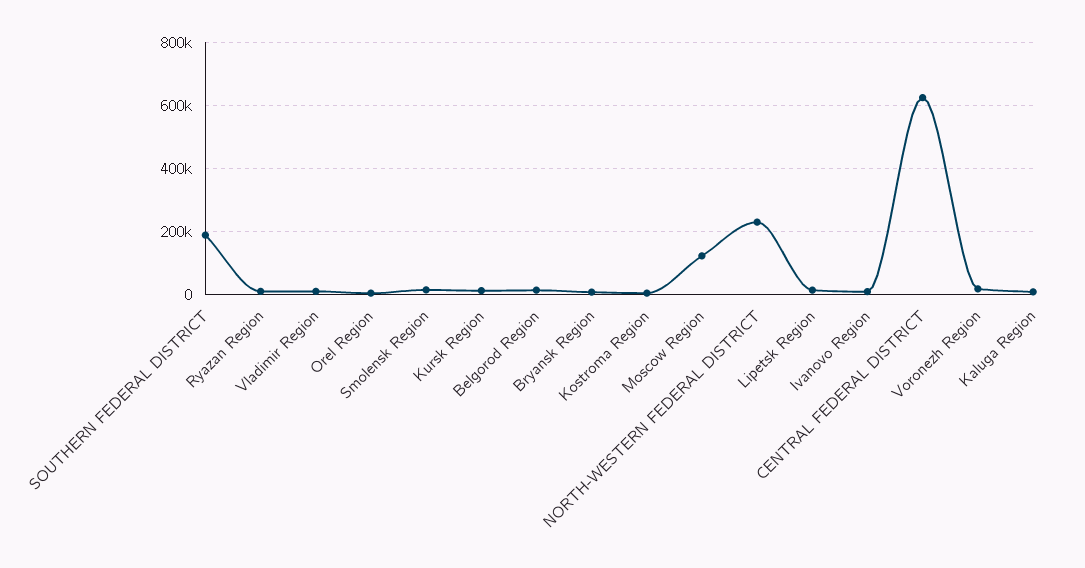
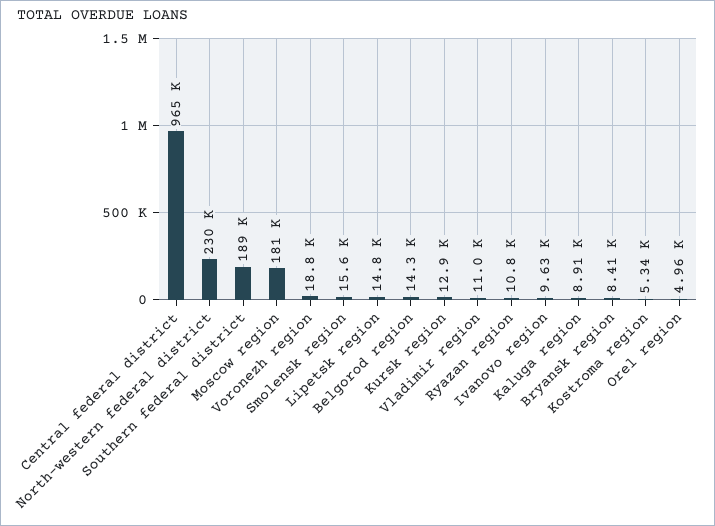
  {
    "SOUTHERN FEDERAL DISTRICT": 189000,
    "Ryazan Region": 10800,
    "Vladimir Region": 11000,
    "Orel Region": 4960,
    "Smolensk Region": 15600,
    "Kursk Region": 12900,
    "Belgorod Region": 14300,
    "Bryansk Region": 8410,
    "Kostroma Region": 5340,
-   "Moscow Region": 120000,
+   "Moscow Region": 181000,
    "NORTH-WESTERN FEDERAL DISTRICT": 230000,
    "Lipetsk Region": 14800,
    "Ivanovo Region": 9630,
-   "CENTRAL FEDERAL DISTRICT": 620000,
+   "CENTRAL FEDERAL DISTRICT": 965000,
    "Voronezh Region": 18800,
    "Kaluga Region": 8910
  }

